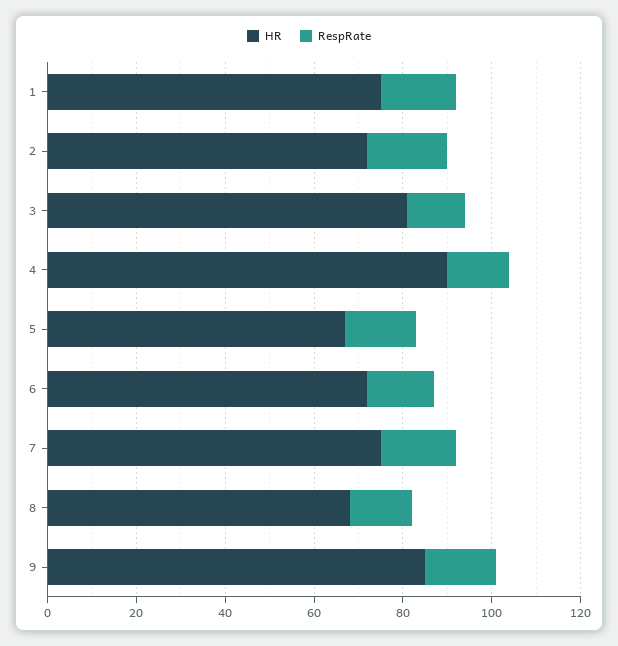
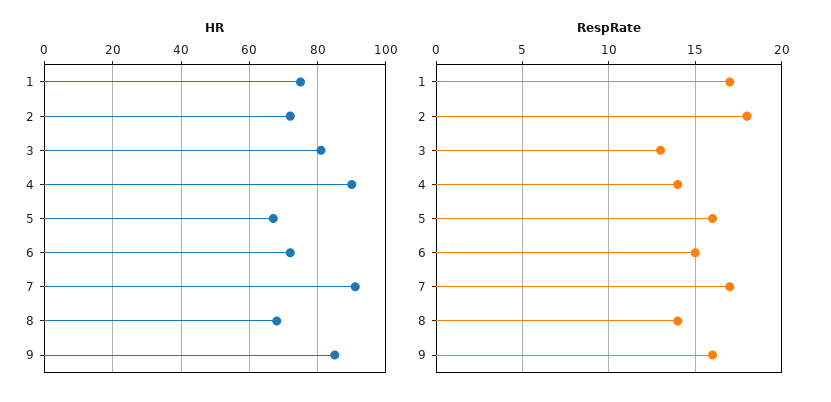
  {
    "HR": {
      "1": 75,
      "2": 70,
      "3": 80,
      "4": 90,
      "5": 65,
      "6": 70,
-     "7": 75,
+     "7": 90,
      "8": 70,
      "9": 85
    },
    "RespRate": {
      "1": 17,
      "2": 18,
      "3": 13,
      "4": 14,
      "5": 16,
      "6": 15,
      "7": 17,
      "8": 14,
      "9": 16
    }
  }

